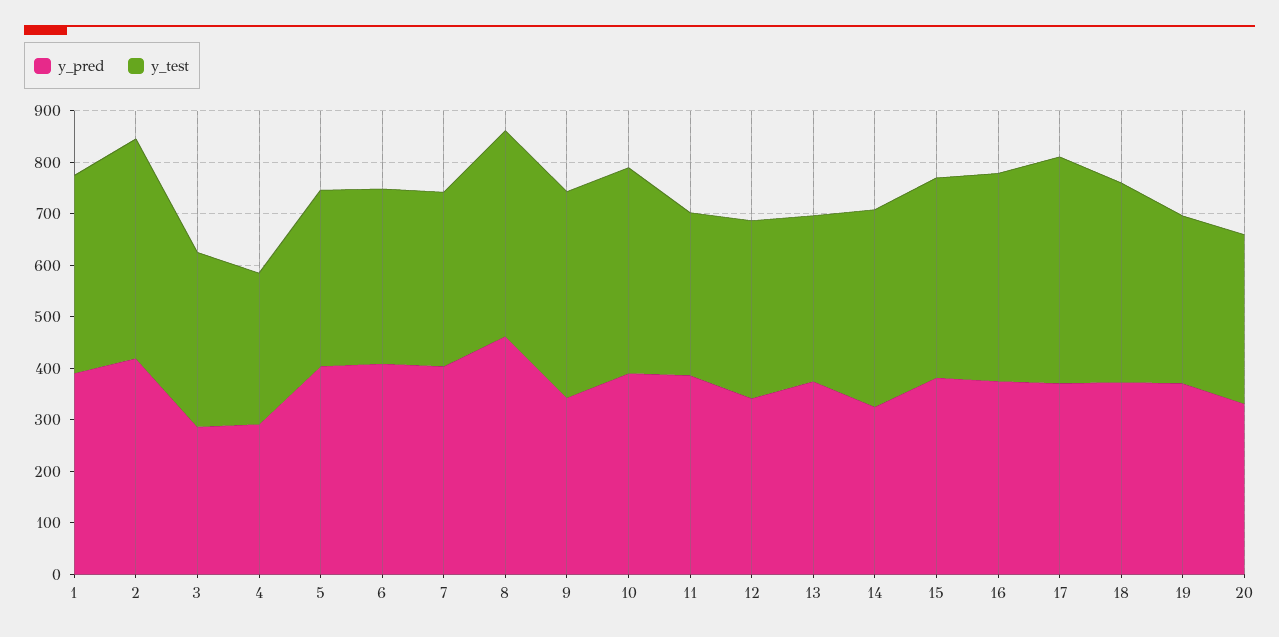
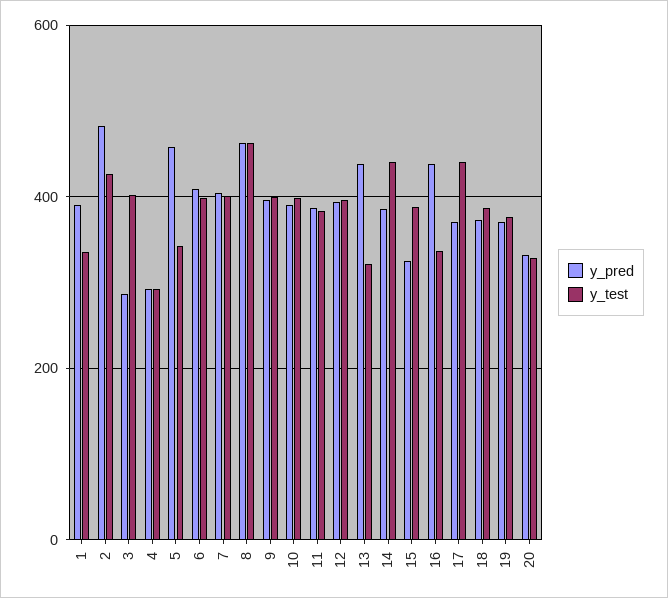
  {
    "y_pred": {
      "1": 400,
-     "2": 420,
+     "2": 480,
      "3": 280,
      "4": 300,
-     "5": 400,
+     "5": 460,
      "6": 400,
      "7": 400,
      "8": 460,
-     "9": 340,
+     "9": 400,
      "10": 400,
      "11": 380,
-     "12": 340,
+     "12": 400,
-     "13": 380,
+     "13": 440,
-     "14": 320,
+     "14": 380,
-     "15": 380,
+     "15": 320,
-     "16": 380,
+     "16": 440,
      "17": 380,
      "18": 380,
      "19": 380,
      "20": 340
    },
    "y_test": {
-     "1": 380,
+     "1": 340,
      "2": 420,
-     "3": 340,
+     "3": 400,
      "4": 300,
      "5": 340,
-     "6": 340,
+     "6": 400,
-     "7": 340,
+     "7": 400,
-     "8": 400,
+     "8": 460,
      "9": 400,
      "10": 400,
-     "11": 320,
+     "11": 380,
-     "12": 340,
+     "12": 400,
      "13": 320,
-     "14": 380,
+     "14": 440,
      "15": 380,
-     "16": 400,
+     "16": 340,
      "17": 440,
      "18": 380,
-     "19": 320,
+     "19": 380,
      "20": 320
    }
  }

